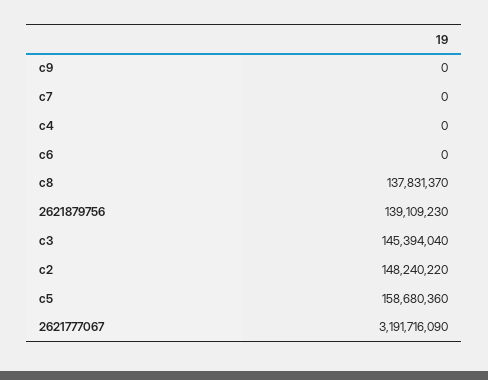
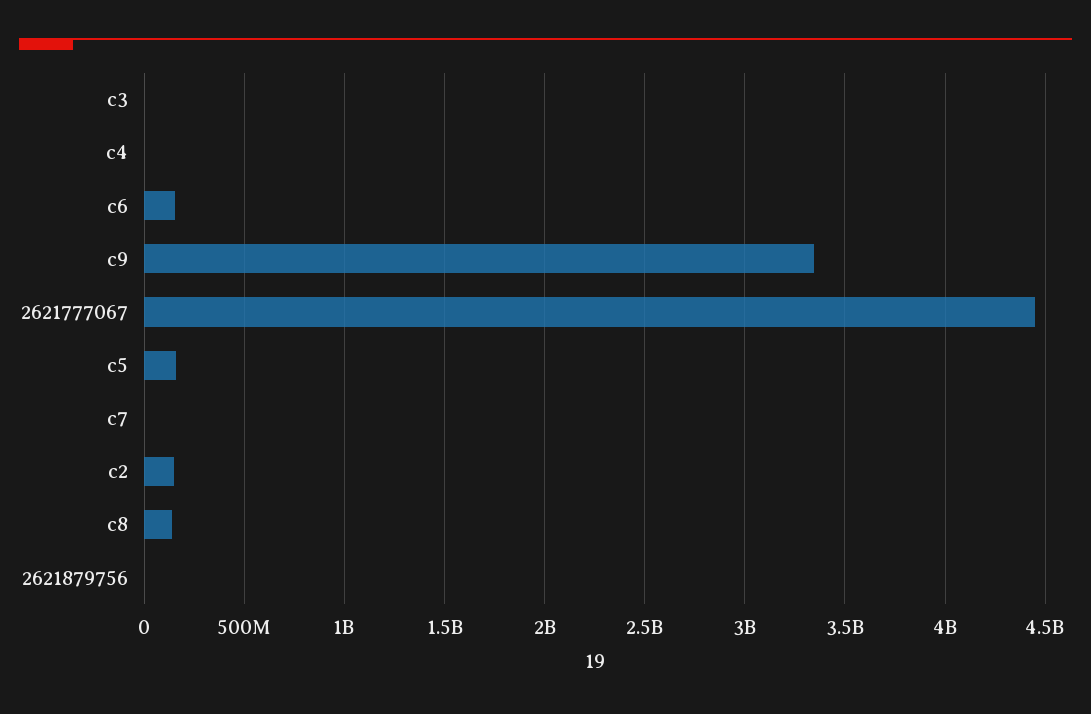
  {
-   "c9": 0,
+   "c9": 3350000000,
    "c7": 0,
    "c4": 0,
-   "c6": 0,
+   "c6": 150000000,
    "c8": 137831370,
-   "2621879756": 139109230,
+   "2621879756": 0,
-   "c3": 145394040,
+   "c3": 0,
    "c2": 148240220,
    "c5": 158680360,
-   "2621777067": 3191716090
+   "2621777067": 4450000000
  }

